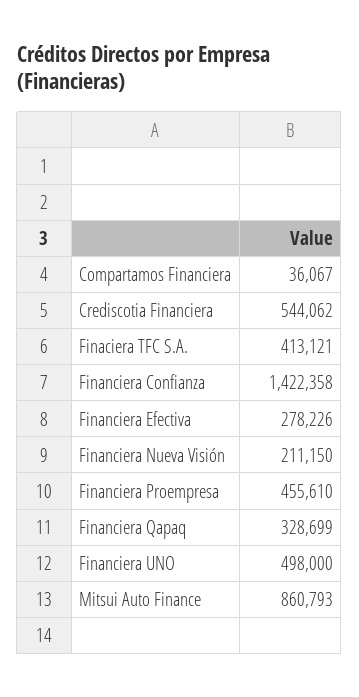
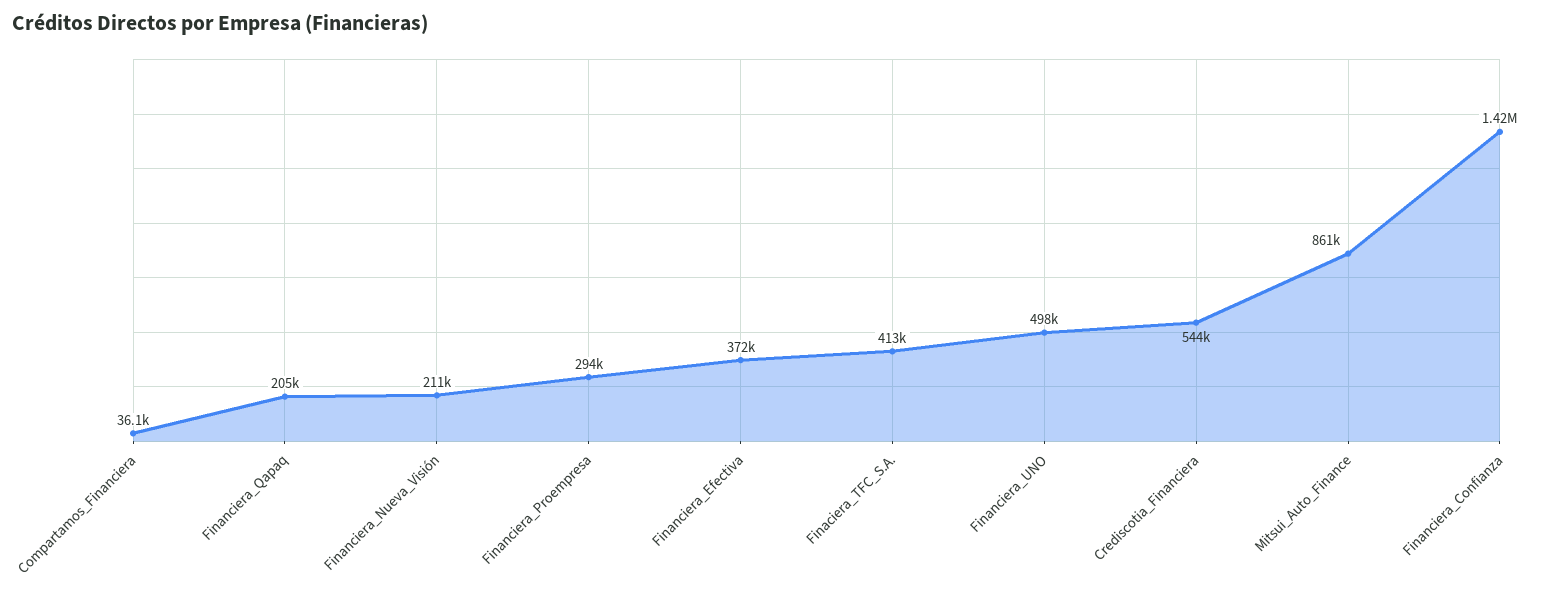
  {
    "Compartamos Financiera": 36067,
    "Crediscotia Financiera": 544062,
    "Finaciera TFC S.A.": 413121,
    "Financiera Confianza": 1422358,
-   "Financiera Efectiva": 278226,
+   "Financiera Efectiva": 372000,
    "Financiera Nueva Visión": 211150,
-   "Financiera Proempresa": 455610,
+   "Financiera Proempresa": 294000,
-   "Financiera Qapaq": 328699,
+   "Financiera Qapaq": 205000,
    "Financiera UNO": 498000,
    "Mitsui Auto Finance": 860793
  }

